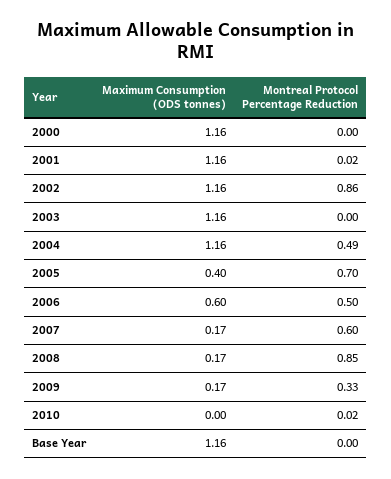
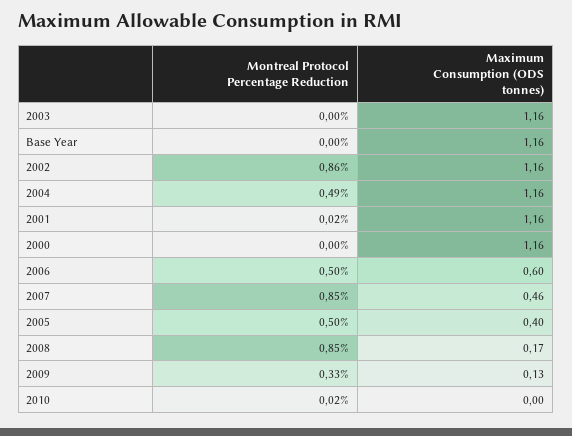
  {
    "Maximum Consumption (ODS tonnes)": {
      "2000": 1.16,
      "2001": 1.16,
      "2002": 1.16,
      "2003": 1.16,
      "2004": 1.16,
      "2005": 0.4,
      "2006": 0.6,
-     "2007": 0.17,
+     "2007": 0.46,
      "2008": 0.17,
-     "2009": 0.17,
+     "2009": 0.13,
      "2010": 0,
      "Base Year": 1.16
    },
    "Montreal Protocol Percentage Reduction": {
      "2000": 0,
      "2001": 0.02,
      "2002": 0.86,
      "2003": 0,
      "2004": 0.49,
-     "2005": 0.7,
+     "2005": 0.5,
      "2006": 0.5,
-     "2007": 0.6,
+     "2007": 0.85,
      "2008": 0.85,
      "2009": 0.33,
      "2010": 0.02,
      "Base Year": 0
    }
  }

